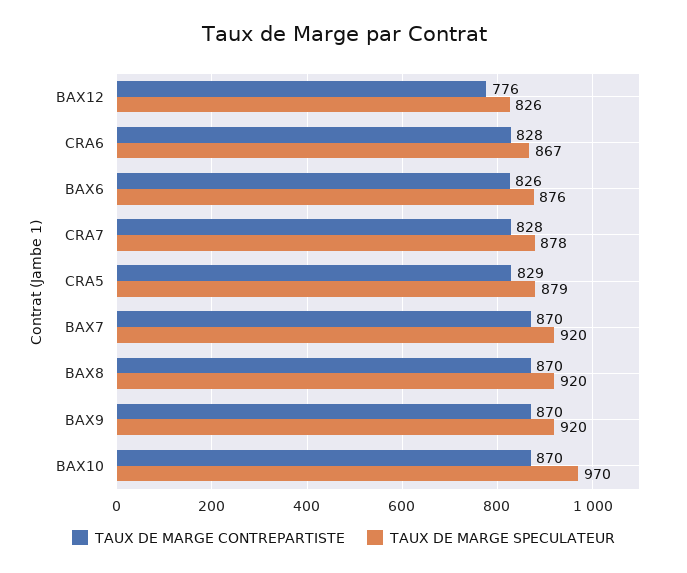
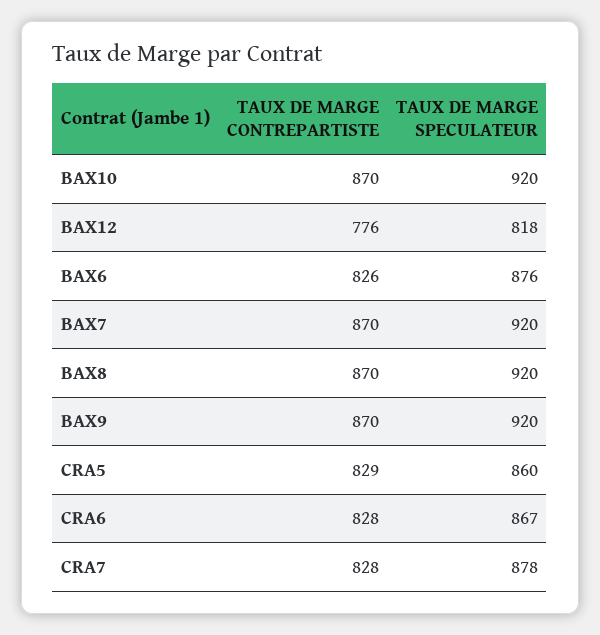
  {
    "TAUX DE MARGE CONTREPARTISTE": {
      "BAX12": 776,
      "CRA6": 828,
      "BAX6": 826,
      "CRA7": 828,
      "CRA5": 829,
      "BAX7": 870,
      "BAX8": 870,
      "BAX9": 870,
      "BAX10": 870
    },
    "TAUX DE MARGE SPECULATEUR": {
-     "BAX12": 826,
+     "BAX12": 818,
      "CRA6": 867,
      "BAX6": 876,
      "CRA7": 878,
-     "CRA5": 879,
+     "CRA5": 860,
      "BAX7": 920,
      "BAX8": 920,
      "BAX9": 920,
-     "BAX10": 970
+     "BAX10": 920
    }
  }

